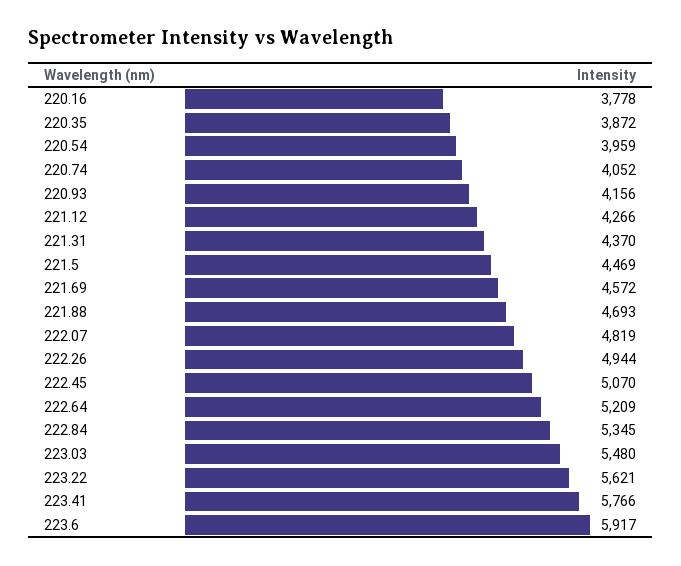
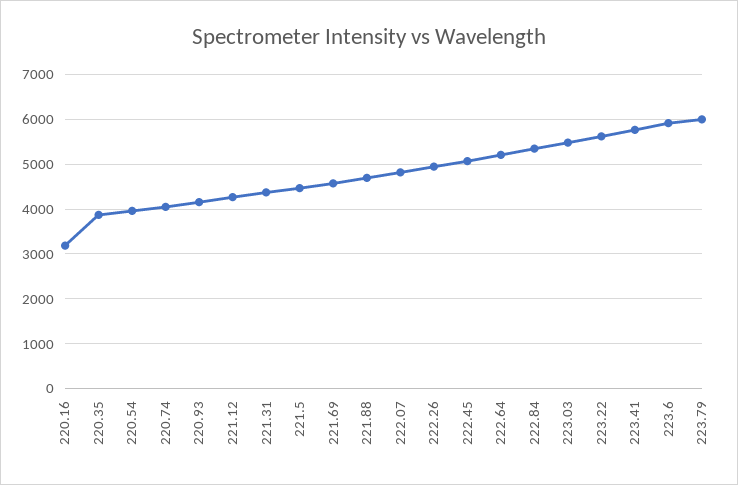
  {
-   "220.16": 3778,
+   "220.16": 3200,
    "220.35": 3872,
    "220.54": 3959,
    "220.74": 4052,
    "220.93": 4156,
    "221.12": 4266,
    "221.31": 4370,
    "221.5": 4469,
    "221.69": 4572,
    "221.88": 4693,
    "222.07": 4819,
    "222.26": 4944,
    "222.45": 5070,
    "222.64": 5209,
    "222.84": 5345,
    "223.03": 5480,
    "223.22": 5621,
    "223.41": 5766,
-   "223.6": 5917
+   "223.6": 5917,
+   "223.79": 6000
  }

